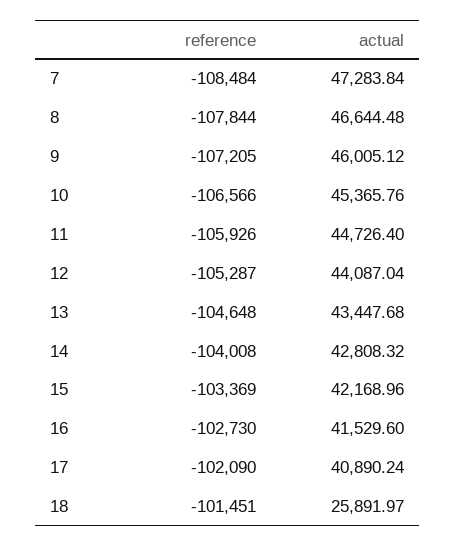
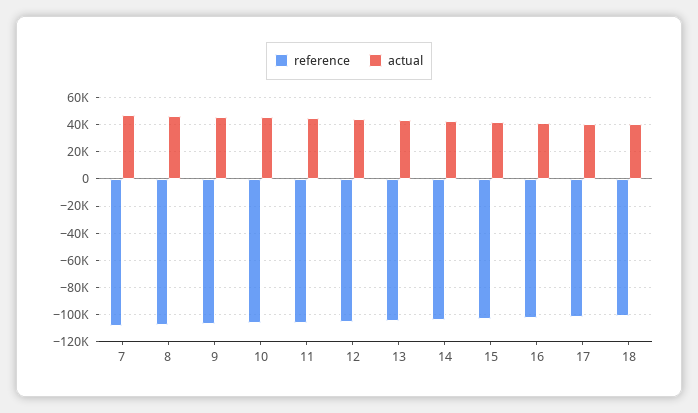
  {
    "reference": {
      "7": -108484,
      "8": -107844,
      "9": -107205,
      "10": -106566,
      "11": -105926,
      "12": -105287,
      "13": -104648,
      "14": -104008,
      "15": -103369,
      "16": -102730,
      "17": -102090,
      "18": -101451
    },
    "actual": {
      "7": 47283.84,
      "8": 46644.48,
      "9": 46005.12,
      "10": 45365.76,
      "11": 44726.4,
      "12": 44087.04,
      "13": 43447.68,
      "14": 42808.32,
      "15": 42168.96,
      "16": 41529.6,
      "17": 40890.24,
-     "18": 25891.97
+     "18": 40000
    }
  }

